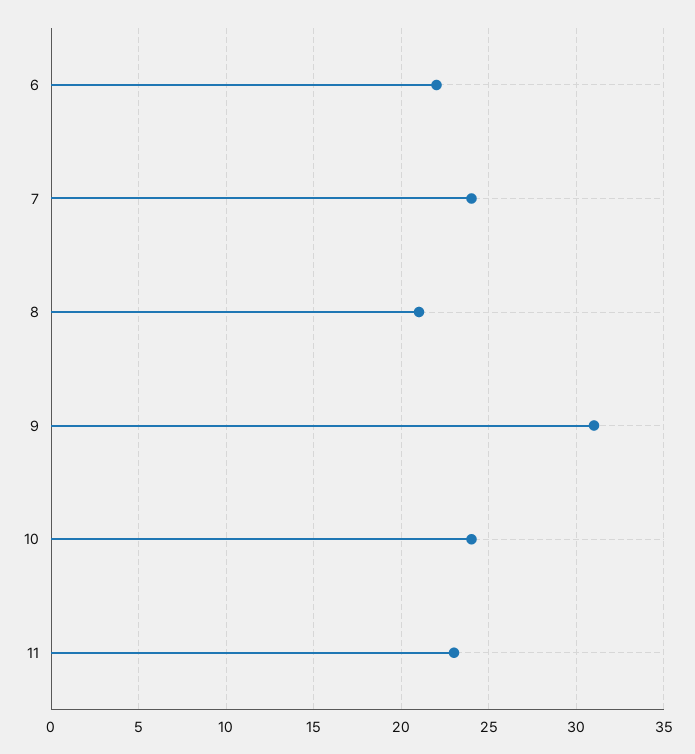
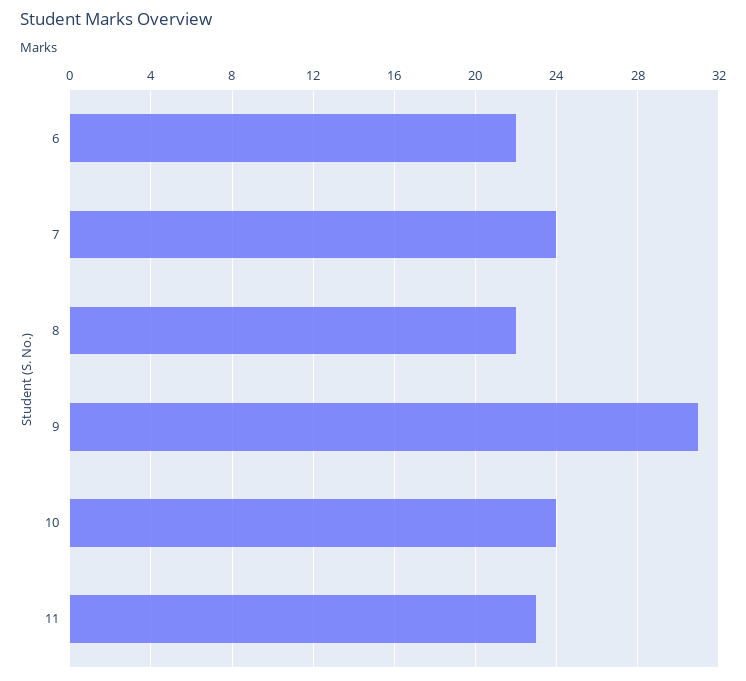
  {
    "6": 22,
    "7": 24,
-   "8": 21,
+   "8": 22,
    "9": 31,
    "10": 24,
    "11": 23
  }

